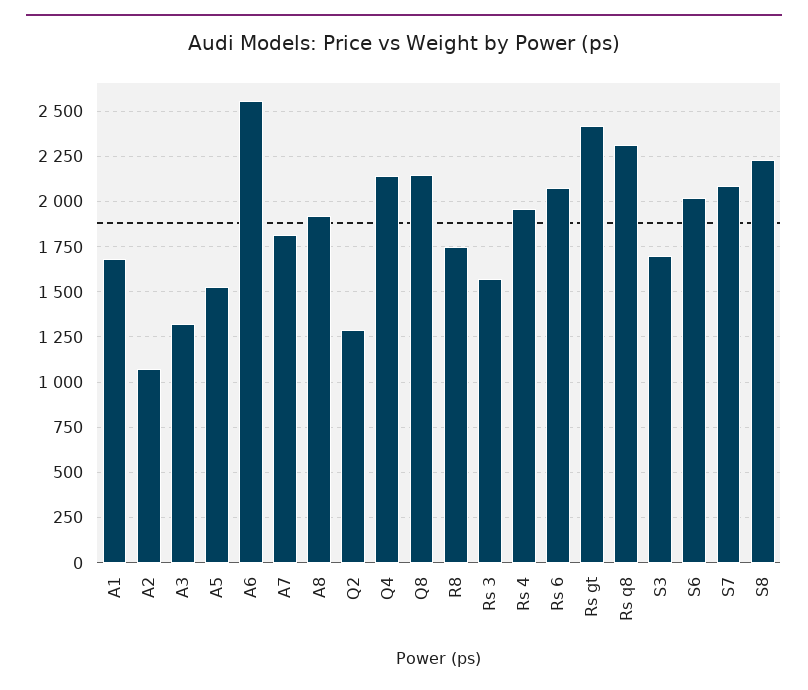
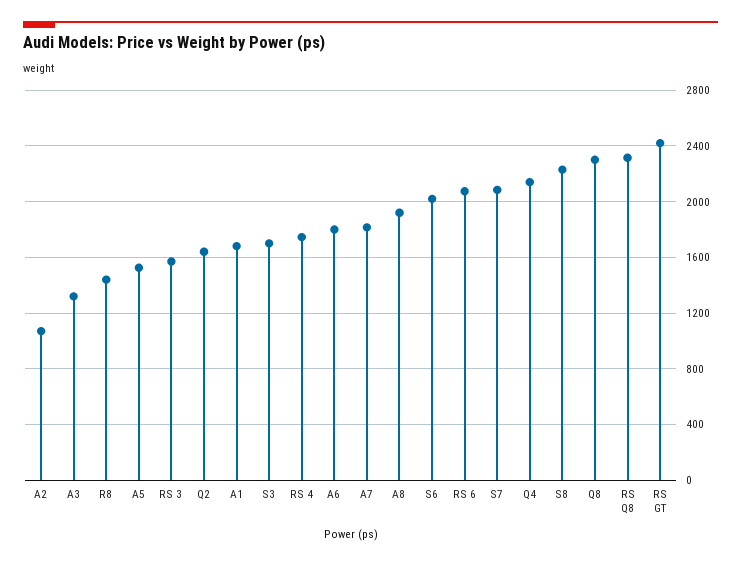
  {
    "A1": 1700,
    "A2": 1050,
    "A3": 1300,
    "A5": 1550,
-   "A6": 2550,
+   "A6": 1800,
    "A7": 1800,
    "A8": 1900,
-   "Q2": 1300,
+   "Q2": 1650,
    "Q4": 2150,
-   "Q8": 2150,
+   "Q8": 2300,
-   "R8": 1750,
+   "R8": 1450,
    "Rs 3": 1550,
-   "Rs 4": 1950,
+   "Rs 4": 1750,
    "Rs 6": 2100,
    "Rs gt": 2400,
    "Rs q8": 2300,
    "S3": 1700,
    "S6": 2000,
    "S7": 2100,
    "S8": 2250
  }

